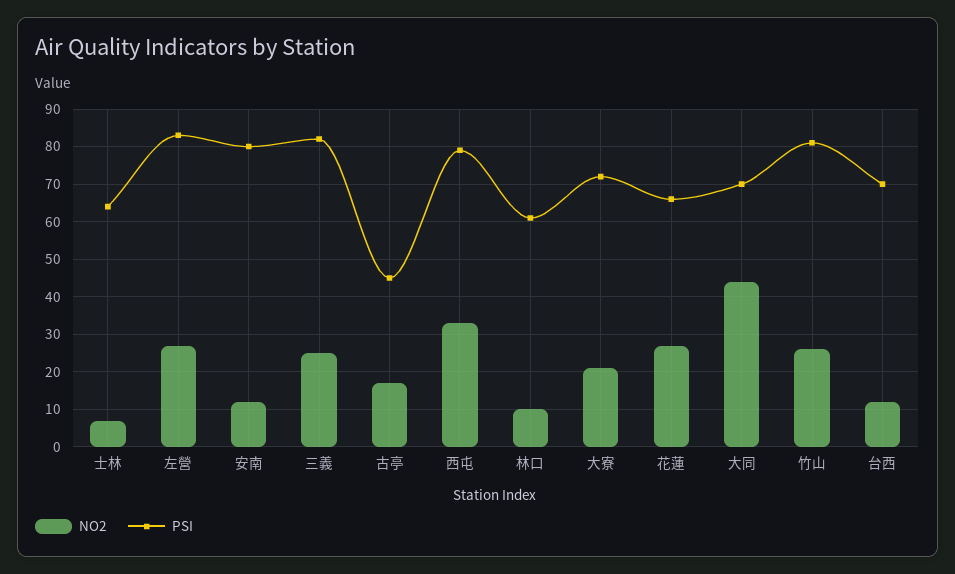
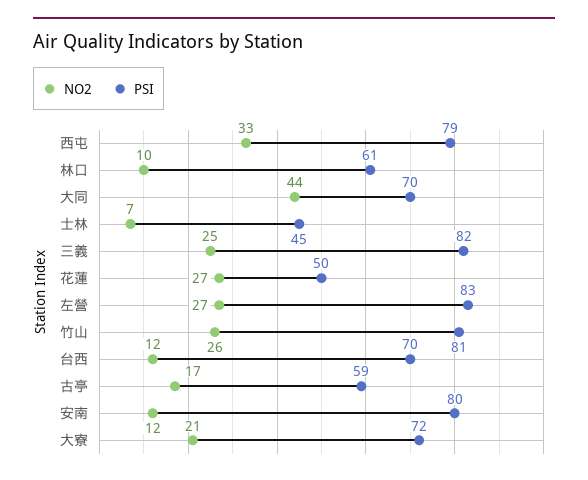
  {
    "NO2": {
      "士林": 7,
      "左營": 27,
      "安南": 12,
      "三義": 25,
      "古亭": 17,
      "西屯": 33,
      "林口": 10,
      "大寮": 21,
      "花蓮": 27,
      "大同": 44,
      "竹山": 26,
      "台西": 12
    },
    "PSI": {
-     "士林": 65,
+     "士林": 45,
      "左營": 83,
      "安南": 80,
      "三義": 82,
-     "古亭": 45,
+     "古亭": 59,
      "西屯": 79,
      "林口": 61,
      "大寮": 72,
-     "花蓮": 65,
+     "花蓮": 50,
      "大同": 70,
      "竹山": 81,
      "台西": 70
    }
  }

